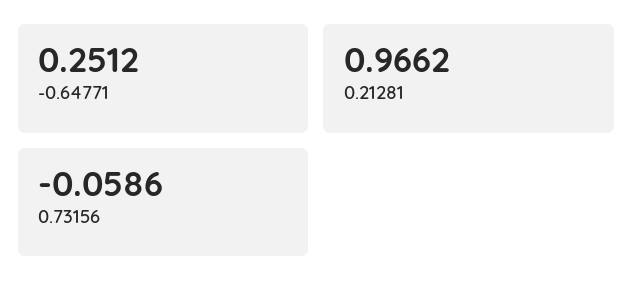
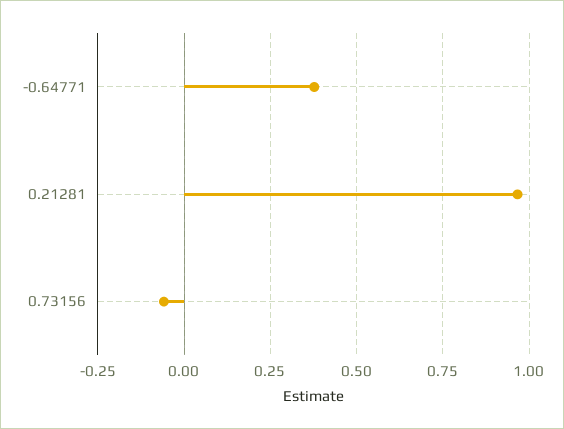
  {
-   "-0.64771": 0.2512,
+   "-0.64771": 0.375,
    "0.21281": 0.9662,
    "0.73156": -0.0586
  }

